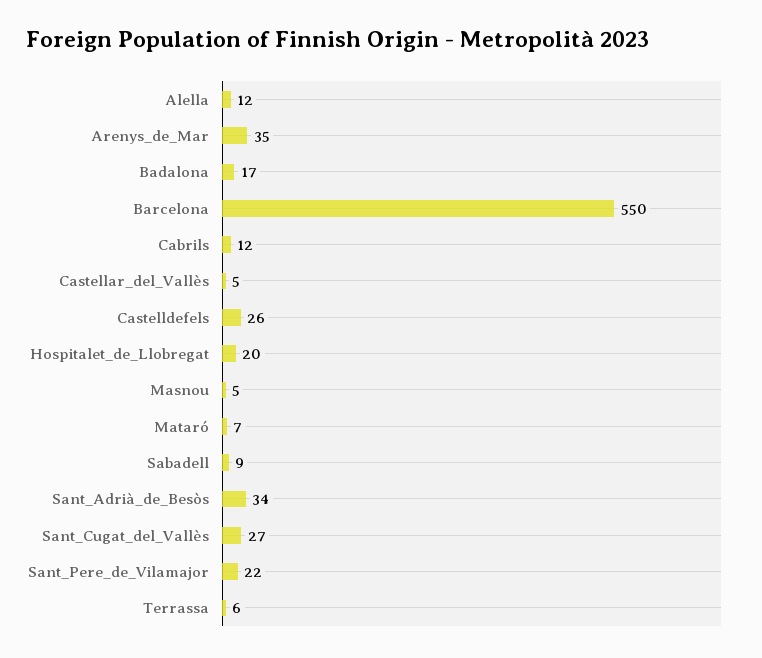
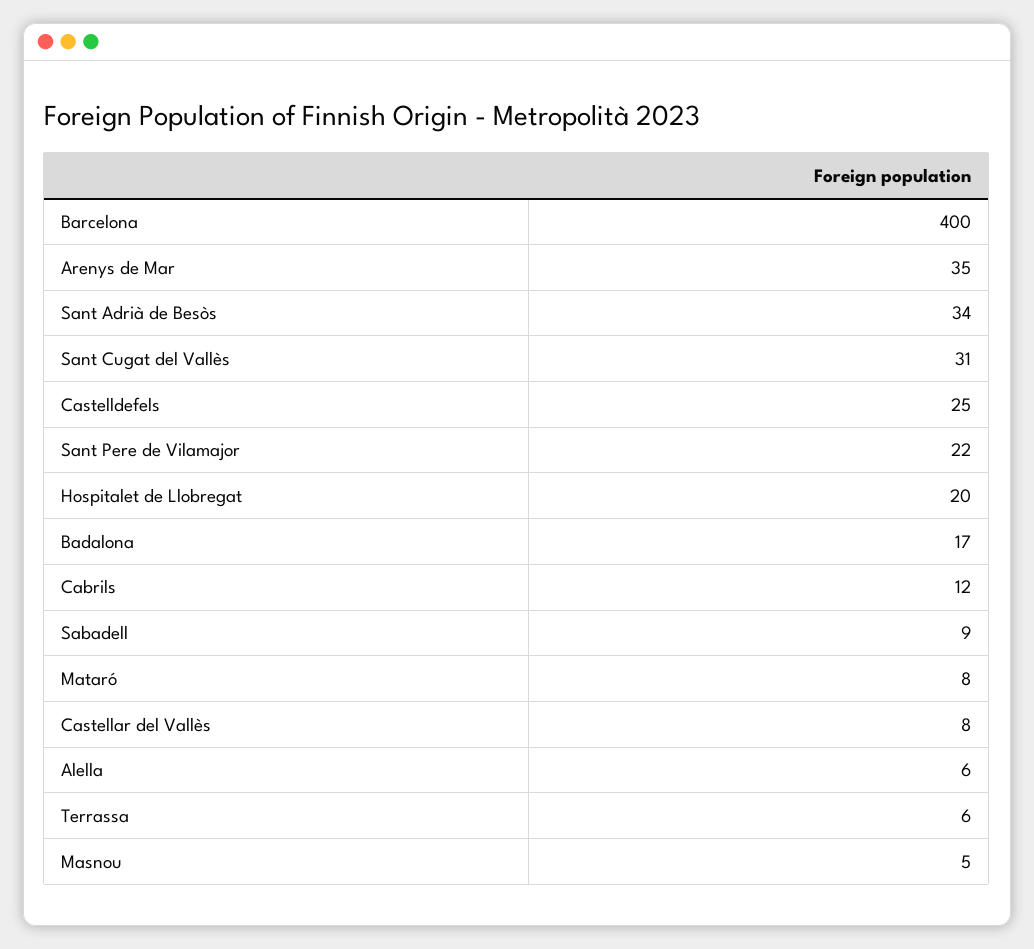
  {
-   "Alella": 12,
+   "Alella": 6,
    "Arenys_de_Mar": 35,
    "Badalona": 17,
-   "Barcelona": 550,
+   "Barcelona": 400,
    "Cabrils": 12,
-   "Castellar_del_Vallès": 5,
+   "Castellar_del_Vallès": 8,
-   "Castelldefels": 26,
+   "Castelldefels": 25,
    "Hospitalet_de_Llobregat": 20,
    "Masnou": 5,
-   "Mataró": 7,
+   "Mataró": 8,
    "Sabadell": 9,
    "Sant_Adrià_de_Besòs": 34,
-   "Sant_Cugat_del_Vallès": 27,
+   "Sant_Cugat_del_Vallès": 31,
    "Sant_Pere_de_Vilamajor": 22,
    "Terrassa": 6
  }

